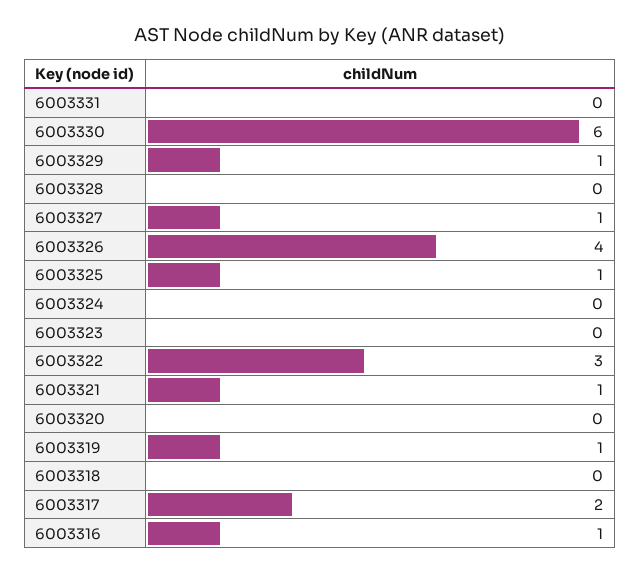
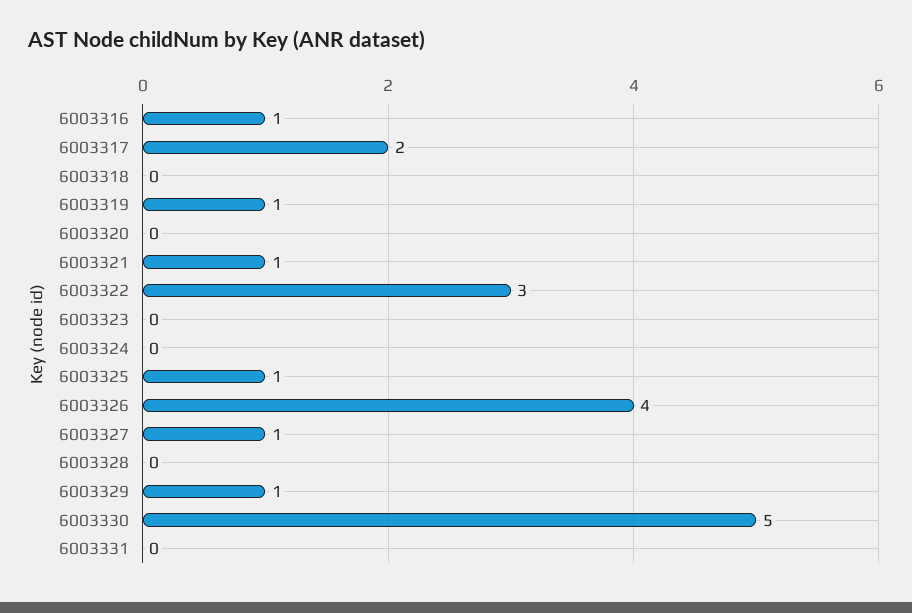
  {
    "6003331": 0,
-   "6003330": 6,
+   "6003330": 5,
    "6003329": 1,
    "6003328": 0,
    "6003327": 1,
    "6003326": 4,
    "6003325": 1,
    "6003324": 0,
    "6003323": 0,
    "6003322": 3,
    "6003321": 1,
    "6003320": 0,
    "6003319": 1,
    "6003318": 0,
    "6003317": 2,
    "6003316": 1
  }

